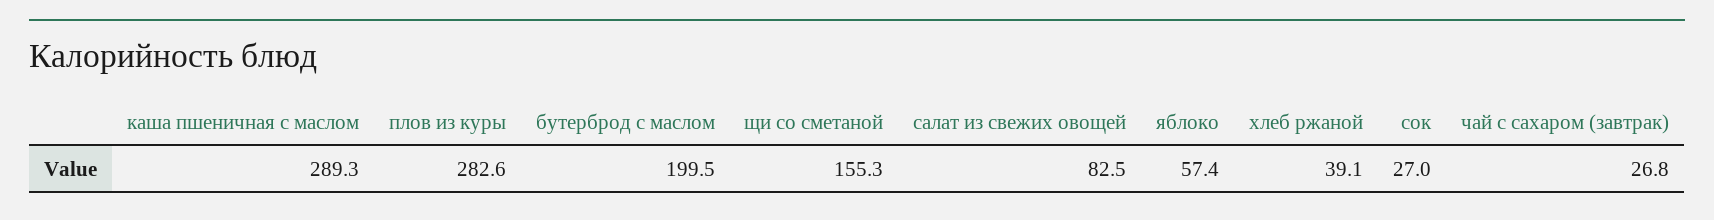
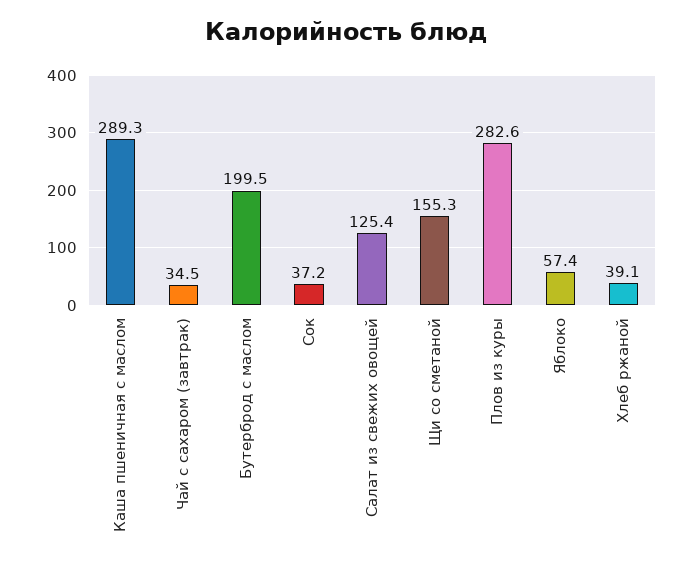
  {
    "каша пшеничная с маслом": 289.3,
    "плов из куры": 282.6,
    "бутерброд с маслом": 199.5,
    "щи со сметаной": 155.3,
-   "салат из свежих овощей": 82.5,
+   "салат из свежих овощей": 125.4,
    "яблоко": 57.4,
    "хлеб ржаной": 39.1,
-   "сок": 27,
+   "сок": 37.2,
-   "чай с сахаром (завтрак)": 26.8
+   "чай с сахаром (завтрак)": 34.5
  }

